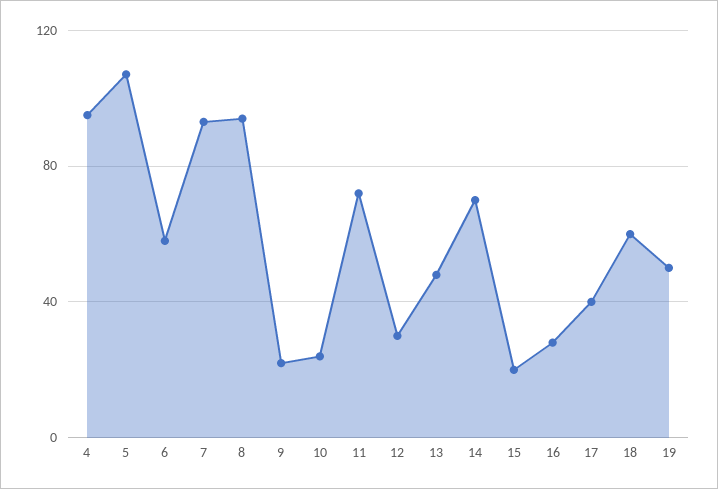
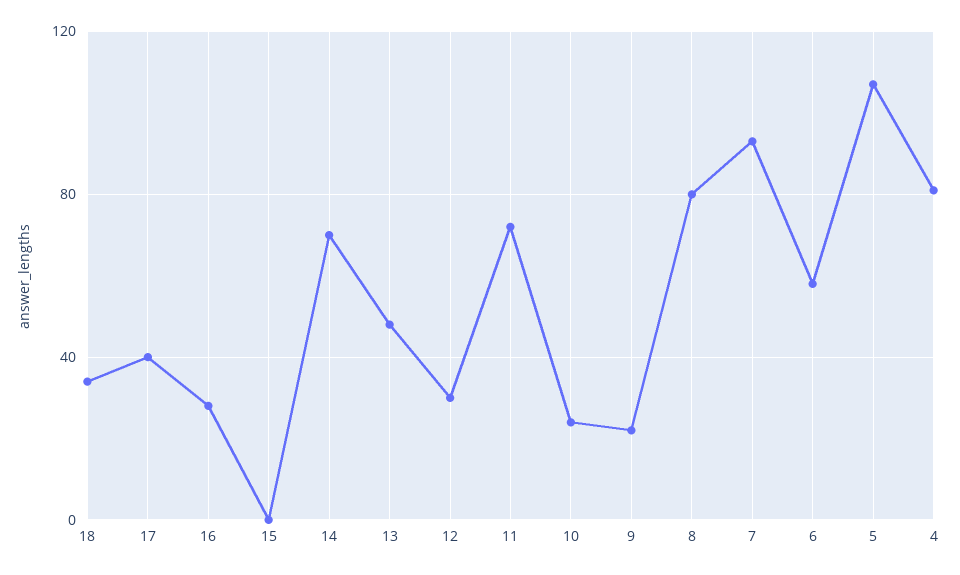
  {
-   "4": 95,
+   "4": 80,
    "5": 105,
    "6": 60,
    "7": 95,
-   "8": 95,
+   "8": 80,
    "9": 20,
    "10": 25,
    "11": 70,
    "12": 30,
    "13": 50,
    "14": 70,
-   "15": 20,
+   "15": 0,
    "16": 30,
    "17": 40,
-   "18": 60,
+   "18": 35
-   "19": 50
  }

